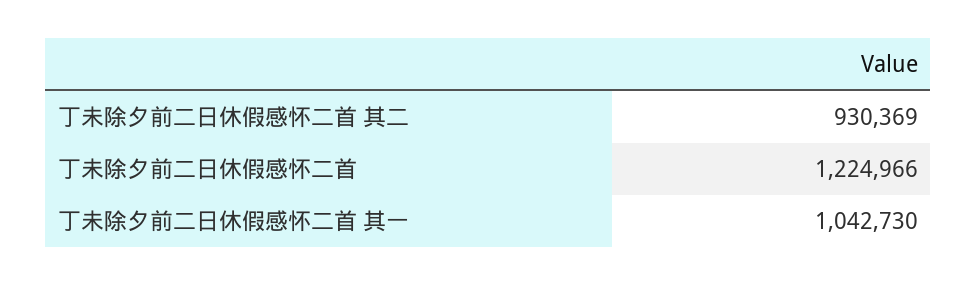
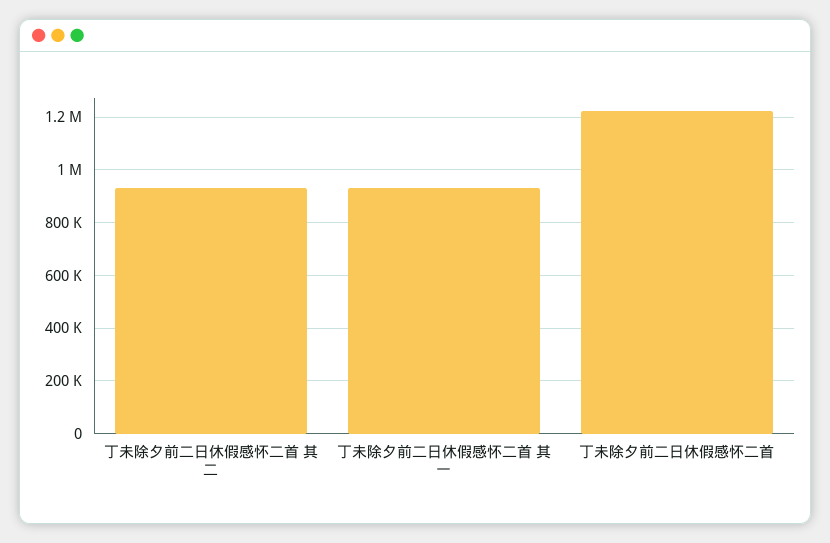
  {
    "丁未除夕前二日休假感怀二首 其二": 930369,
    "丁未除夕前二日休假感怀二首": 1224966,
-   "丁未除夕前二日休假感怀二首 其一": 1042730
+   "丁未除夕前二日休假感怀二首 其一": 925000
  }

